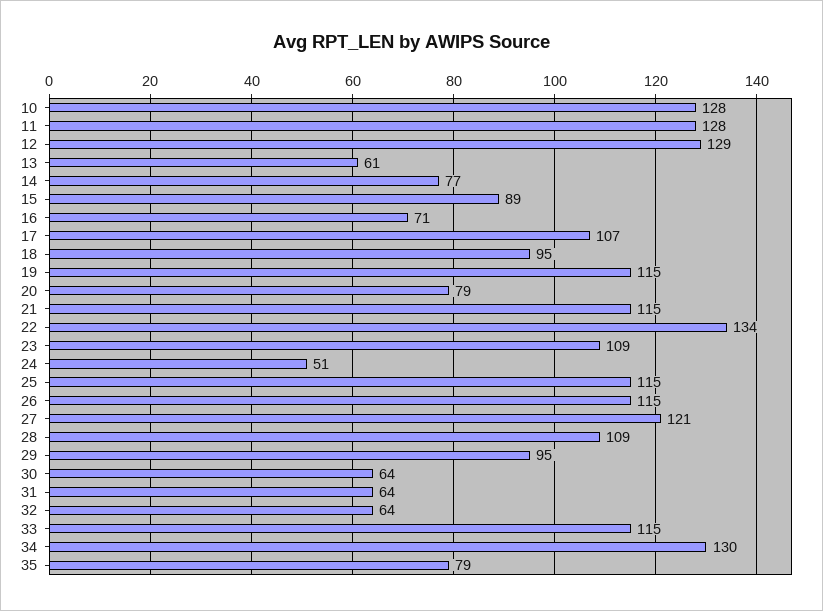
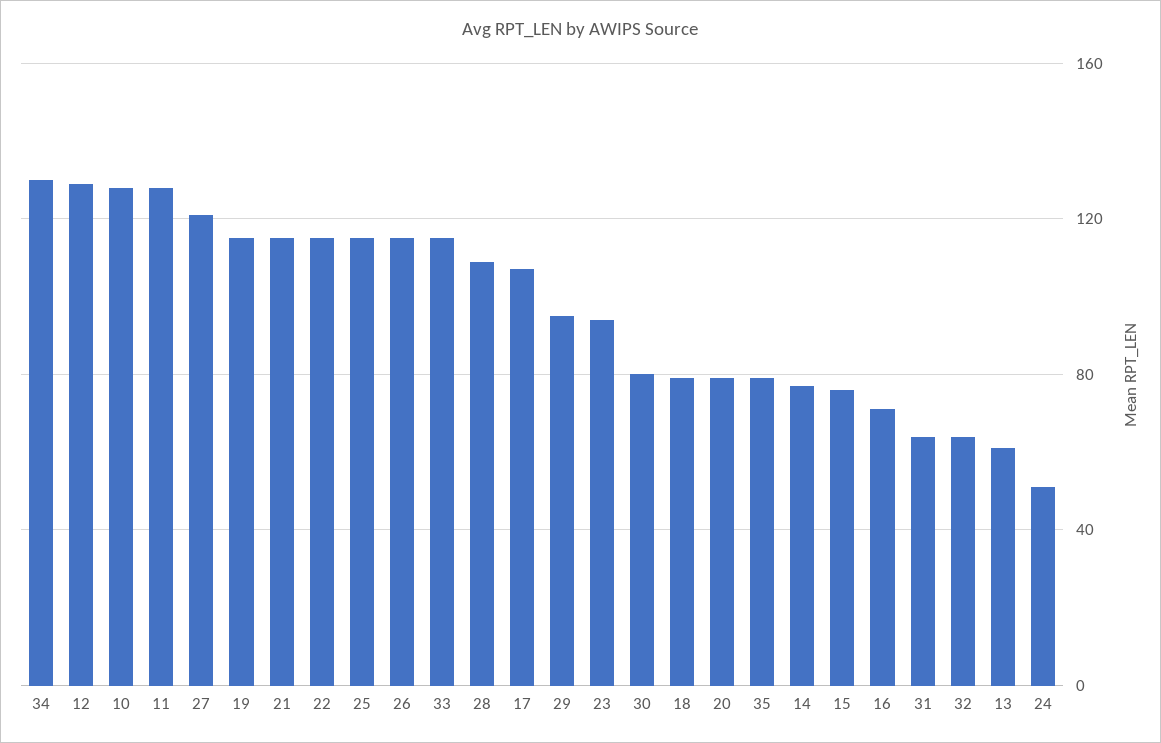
  {
    "10": 128,
    "11": 128,
    "12": 129,
    "13": 61,
    "14": 77,
-   "15": 89,
+   "15": 75,
    "16": 71,
    "17": 107,
-   "18": 95,
+   "18": 80,
    "19": 115,
    "20": 79,
    "21": 115,
-   "22": 134,
+   "22": 115,
-   "23": 109,
+   "23": 95,
    "24": 51,
    "25": 115,
    "26": 115,
    "27": 121,
    "28": 109,
    "29": 95,
-   "30": 64,
+   "30": 80,
    "31": 64,
    "32": 64,
    "33": 115,
    "34": 130,
    "35": 79
  }

